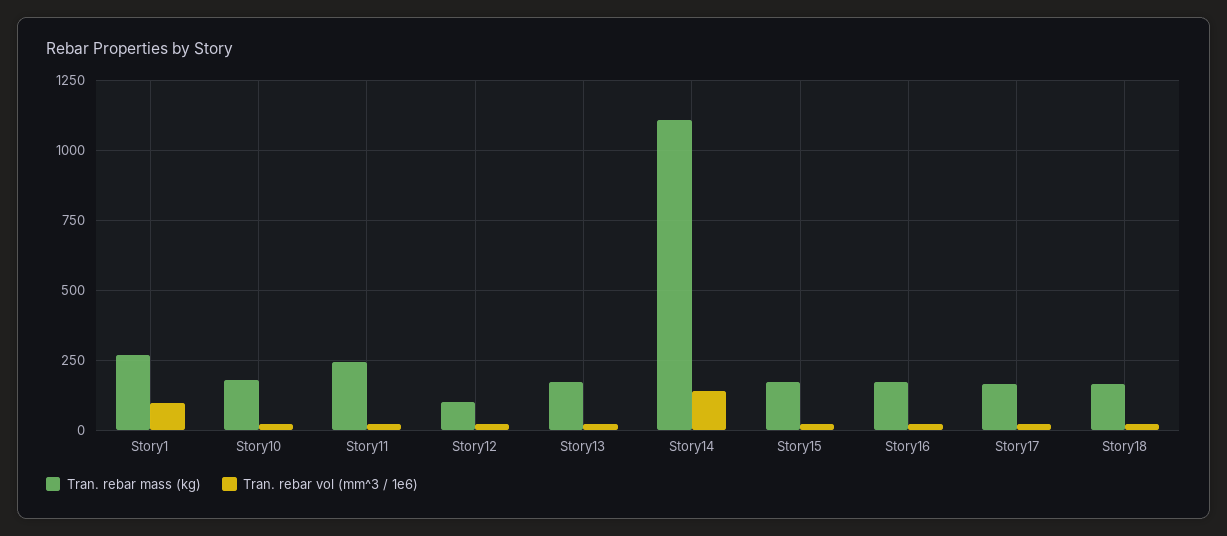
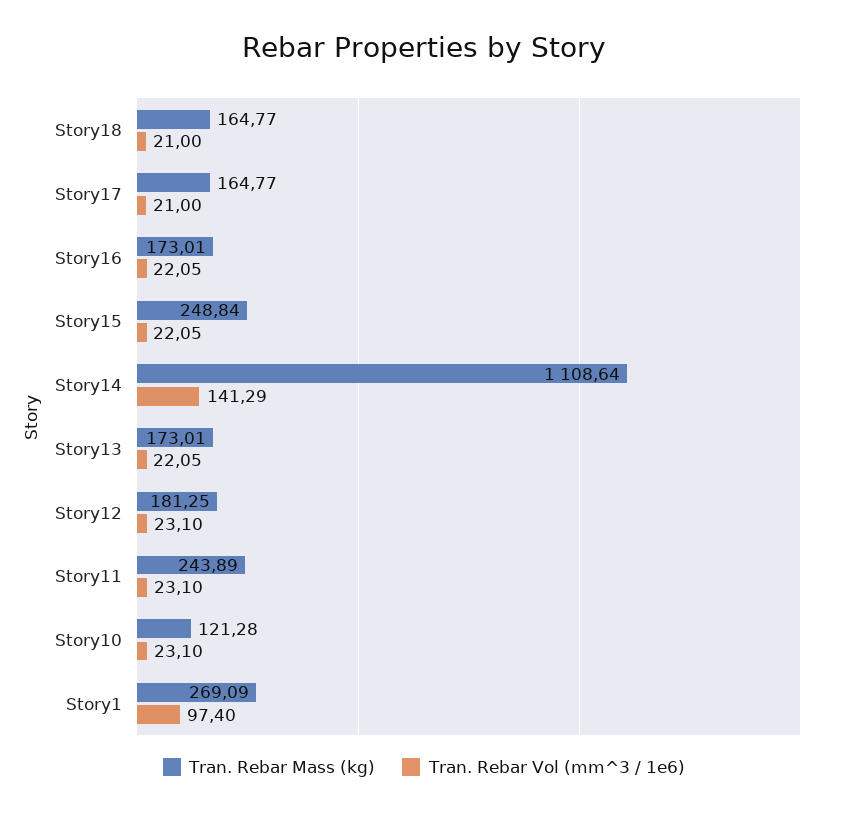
  {
    "Tran. rebar mass (kg)": {
      "Story1": 269.09,
-     "Story10": 175,
+     "Story10": 121.28,
      "Story11": 243.89,
-     "Story12": 100,
+     "Story12": 181.25,
      "Story13": 173.01,
      "Story14": 1108.64,
-     "Story15": 175,
+     "Story15": 248.84,
      "Story16": 173.01,
      "Story17": 164.77,
      "Story18": 164.77
    },
    "Tran. rebar vol (mm^3 / 1e6)": {
      "Story1": 97.4,
      "Story10": 23.1,
      "Story11": 23.1,
      "Story12": 23.1,
      "Story13": 22.05,
      "Story14": 141.29,
      "Story15": 22.05,
      "Story16": 22.05,
      "Story17": 21,
      "Story18": 21
    }
  }

